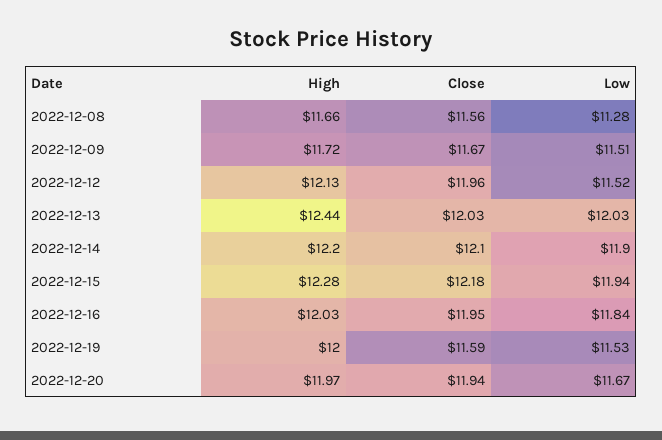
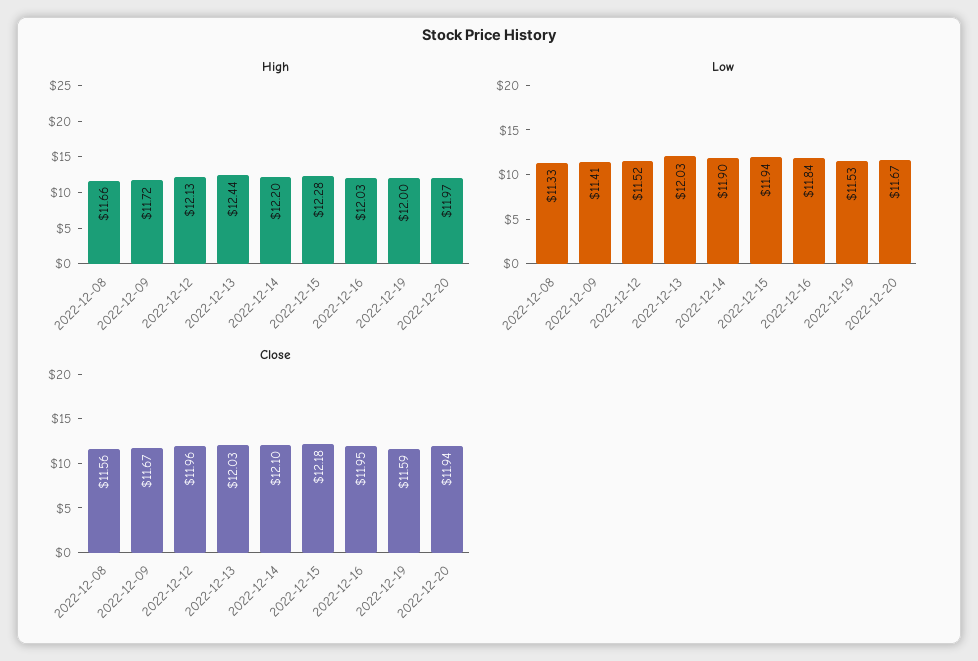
  {
    "High": {
      "2022-12-08": 11.66,
      "2022-12-09": 11.72,
      "2022-12-12": 12.13,
      "2022-12-13": 12.44,
      "2022-12-14": 12.2,
      "2022-12-15": 12.28,
      "2022-12-16": 12.03,
      "2022-12-19": 12,
      "2022-12-20": 11.97
    },
    "Close": {
      "2022-12-08": 11.56,
      "2022-12-09": 11.67,
      "2022-12-12": 11.96,
      "2022-12-13": 12.03,
      "2022-12-14": 12.1,
      "2022-12-15": 12.18,
      "2022-12-16": 11.95,
      "2022-12-19": 11.59,
      "2022-12-20": 11.94
    },
    "Low": {
-     "2022-12-08": 11.28,
+     "2022-12-08": 11.33,
-     "2022-12-09": 11.51,
+     "2022-12-09": 11.41,
      "2022-12-12": 11.52,
      "2022-12-13": 12.03,
      "2022-12-14": 11.9,
      "2022-12-15": 11.94,
      "2022-12-16": 11.84,
      "2022-12-19": 11.53,
      "2022-12-20": 11.67
    }
  }

